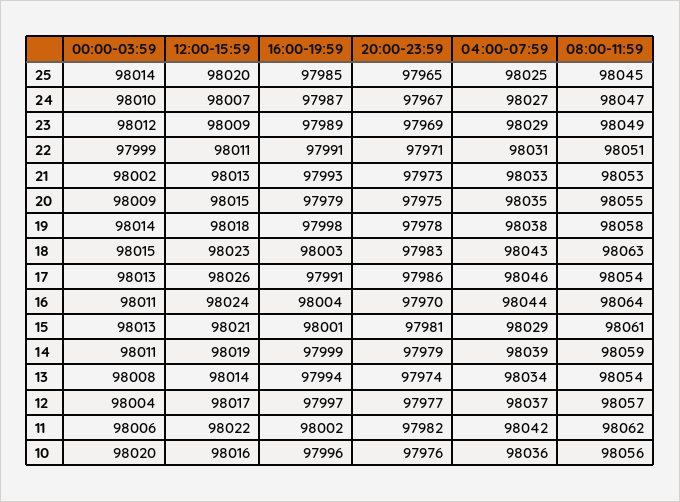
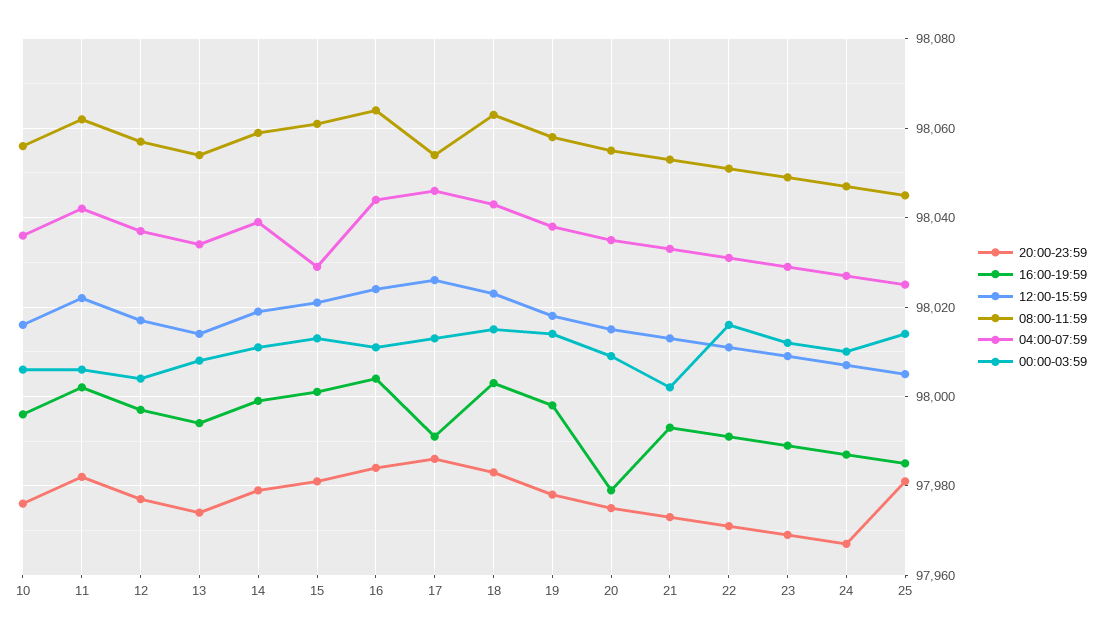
  {
    "00:00-03:59": {
      "25": 98014,
      "24": 98010,
      "23": 98012,
-     "22": 97999,
+     "22": 98015,
      "21": 98002,
      "20": 98009,
      "19": 98014,
      "18": 98015,
      "17": 98013,
      "16": 98011,
      "15": 98013,
      "14": 98011,
      "13": 98008,
      "12": 98004,
      "11": 98006,
-     "10": 98020
+     "10": 98005
    },
    "12:00-15:59": {
-     "25": 98020,
+     "25": 98005,
      "24": 98007,
      "23": 98009,
      "22": 98011,
      "21": 98013,
      "20": 98015,
      "19": 98018,
      "18": 98023,
      "17": 98026,
      "16": 98024,
      "15": 98021,
      "14": 98019,
      "13": 98014,
      "12": 98017,
      "11": 98022,
      "10": 98016
    },
    "16:00-19:59": {
      "25": 97985,
      "24": 97987,
      "23": 97989,
      "22": 97991,
      "21": 97993,
      "20": 97979,
      "19": 97998,
      "18": 98003,
      "17": 97991,
      "16": 98004,
      "15": 98001,
      "14": 97999,
      "13": 97994,
      "12": 97997,
      "11": 98002,
      "10": 97996
    },
    "20:00-23:59": {
-     "25": 97965,
+     "25": 97980,
      "24": 97967,
      "23": 97969,
      "22": 97971,
      "21": 97973,
      "20": 97975,
      "19": 97978,
      "18": 97983,
      "17": 97986,
-     "16": 97970,
+     "16": 97985,
      "15": 97981,
      "14": 97979,
      "13": 97974,
      "12": 97977,
      "11": 97982,
      "10": 97976
    },
    "04:00-07:59": {
      "25": 98025,
      "24": 98027,
      "23": 98029,
      "22": 98031,
      "21": 98033,
      "20": 98035,
      "19": 98038,
      "18": 98043,
      "17": 98046,
      "16": 98044,
      "15": 98029,
      "14": 98039,
      "13": 98034,
      "12": 98037,
      "11": 98042,
      "10": 98036
    },
    "08:00-11:59": {
      "25": 98045,
      "24": 98047,
      "23": 98049,
      "22": 98051,
      "21": 98053,
      "20": 98055,
      "19": 98058,
      "18": 98063,
      "17": 98054,
      "16": 98064,
      "15": 98061,
      "14": 98059,
      "13": 98054,
      "12": 98057,
      "11": 98062,
      "10": 98056
    }
  }

